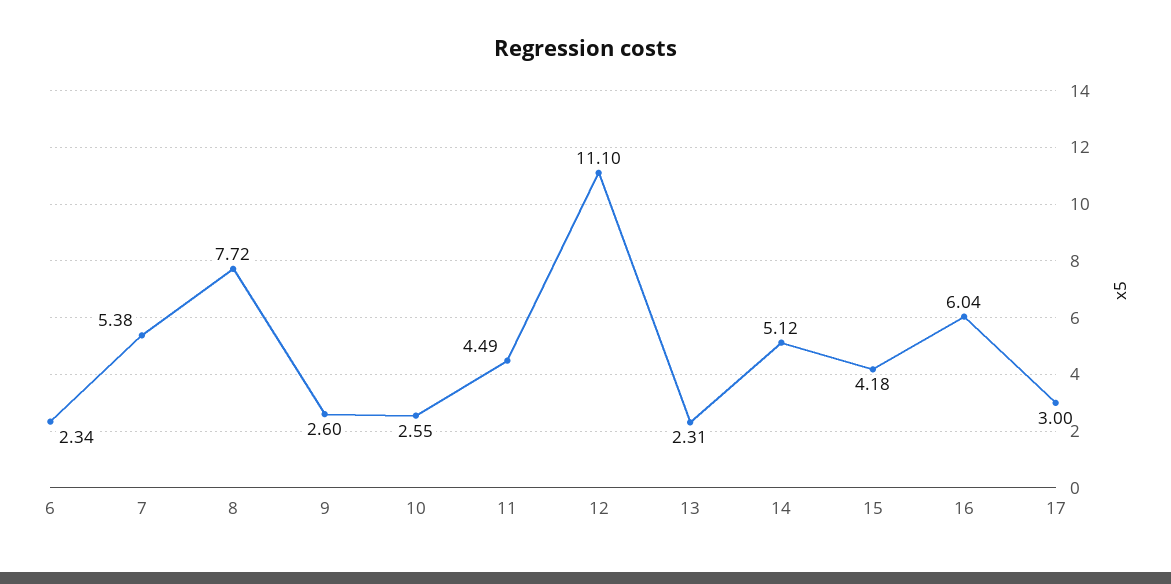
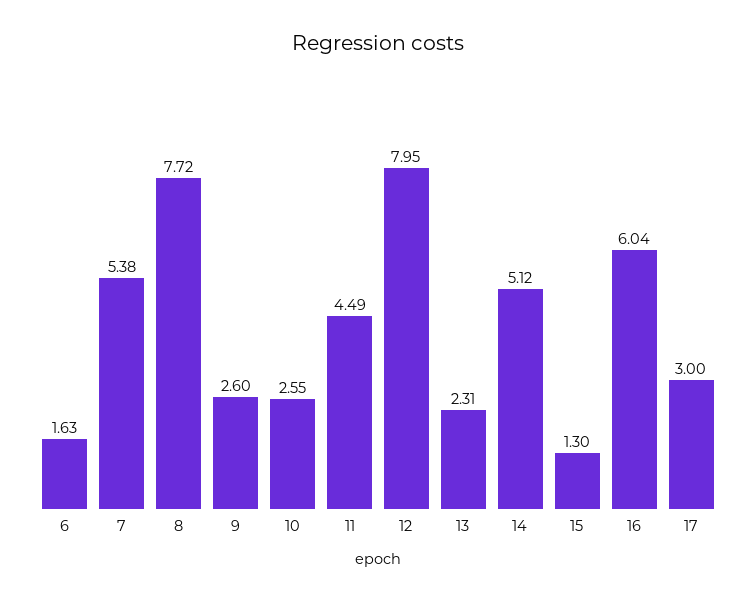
  {
-   "6": 2.34,
+   "6": 1.63,
    "7": 5.38,
    "8": 7.72,
    "9": 2.6,
    "10": 2.55,
    "11": 4.49,
-   "12": 11.1,
+   "12": 7.95,
    "13": 2.31,
    "14": 5.12,
-   "15": 4.18,
+   "15": 1.3,
    "16": 6.04,
    "17": 3
  }

